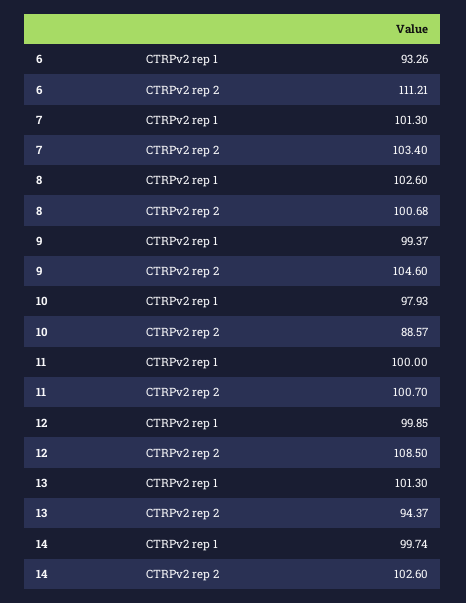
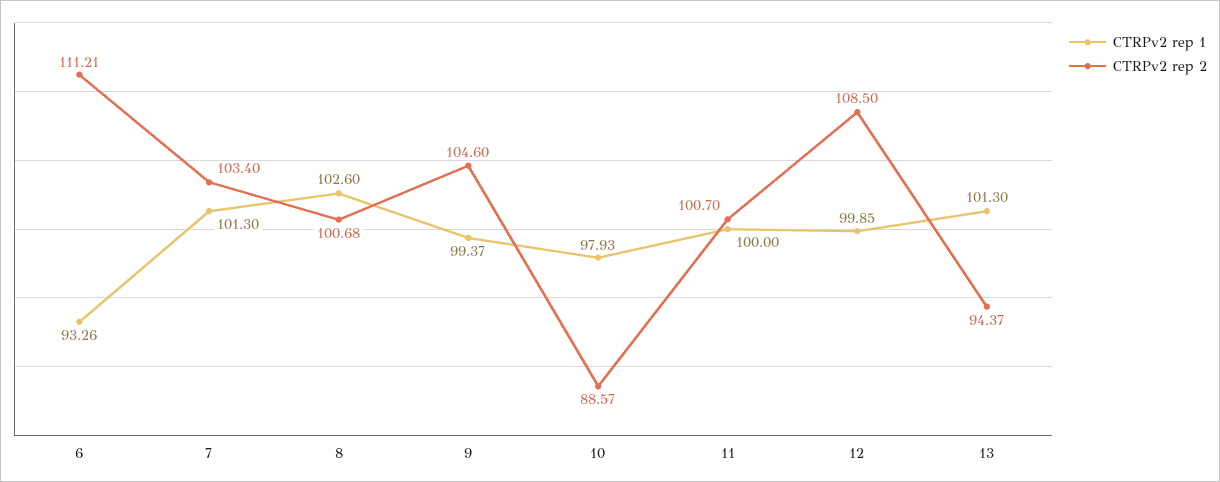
  {
    "CTRPv2 rep 1": {
      "6": 93.26,
      "7": 101.3,
      "8": 102.6,
      "9": 99.37,
      "10": 97.93,
      "11": 100,
      "12": 99.85,
-     "13": 101.3,
+     "13": 101.3
-     "14": 99.74
    },
    "CTRPv2 rep 2": {
      "6": 111.21,
      "7": 103.4,
      "8": 100.68,
      "9": 104.6,
      "10": 88.57,
      "11": 100.7,
      "12": 108.5,
-     "13": 94.37,
+     "13": 94.37
-     "14": 102.6
    }
  }

